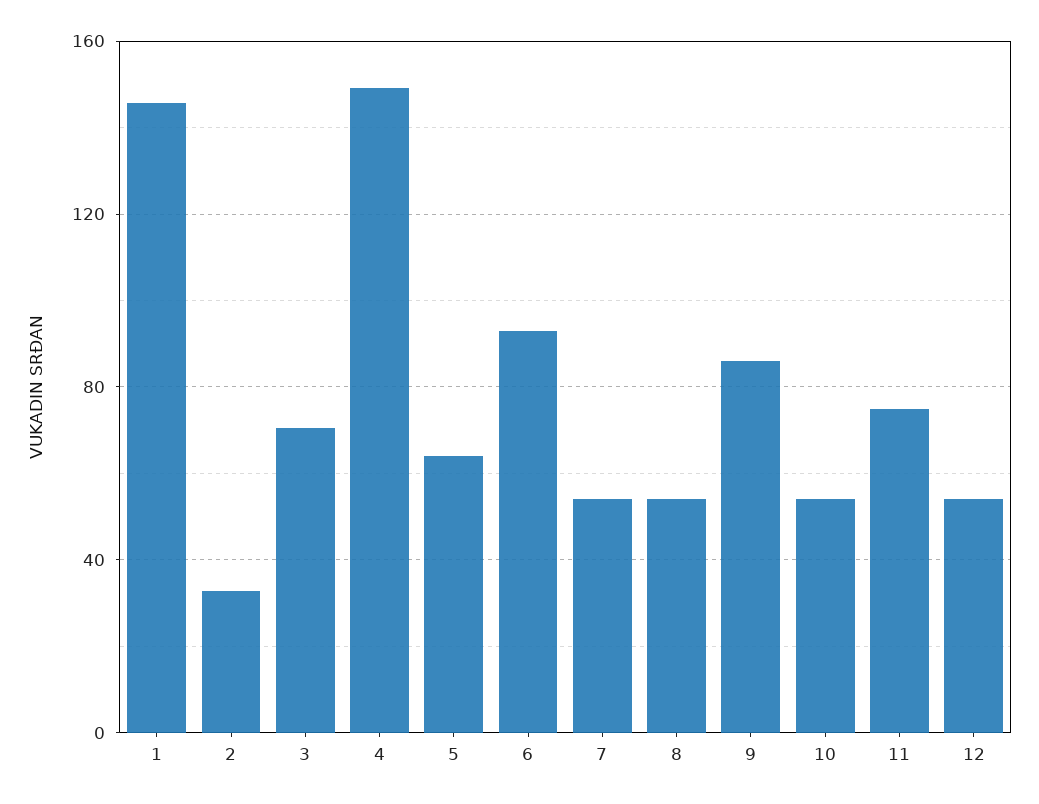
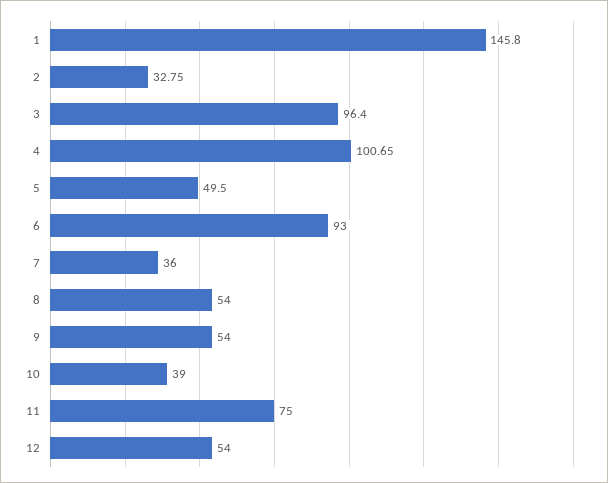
  {
    "1": 145.8,
    "2": 32.75,
-   "3": 70,
+   "3": 96.4,
-   "4": 150,
+   "4": 100.65,
-   "5": 65,
+   "5": 49.5,
    "6": 93,
-   "7": 55,
+   "7": 36,
    "8": 54,
-   "9": 85,
+   "9": 54,
-   "10": 55,
+   "10": 39,
    "11": 75,
    "12": 54
  }

